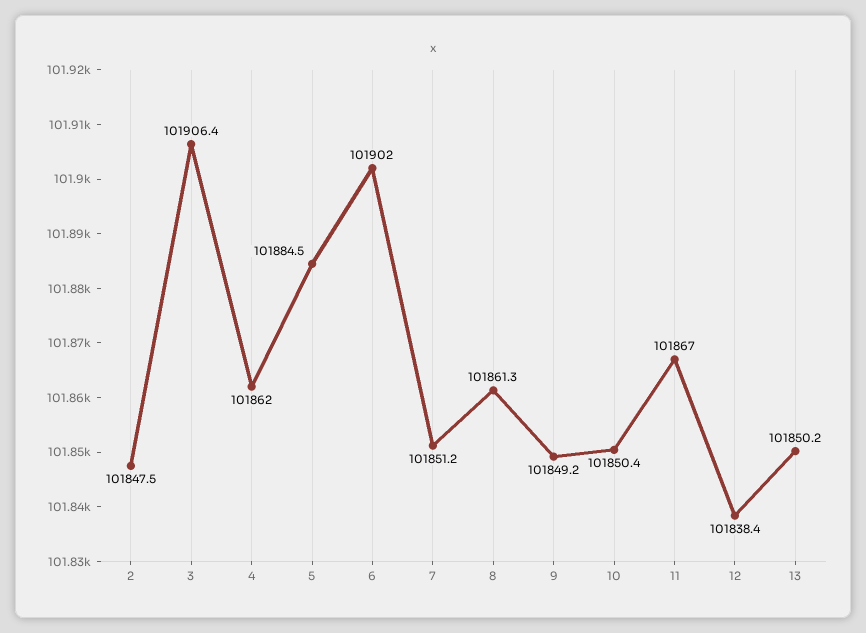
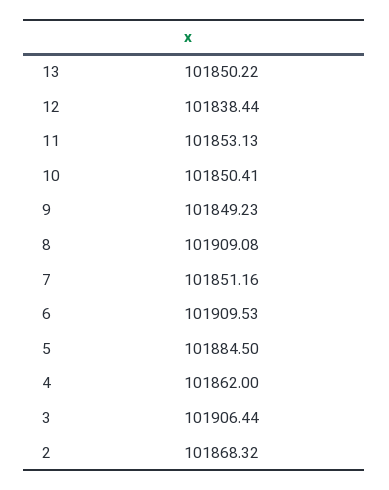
  {
-   "2": 101847.5,
+   "2": 101868.32,
    "3": 101906.44,
    "4": 101862,
    "5": 101884.5,
-   "6": 101902,
+   "6": 101909.53,
    "7": 101851.16,
-   "8": 101861.3,
+   "8": 101909.08,
    "9": 101849.23,
    "10": 101850.41,
-   "11": 101867,
+   "11": 101853.13,
    "12": 101838.44,
    "13": 101850.22
  }

